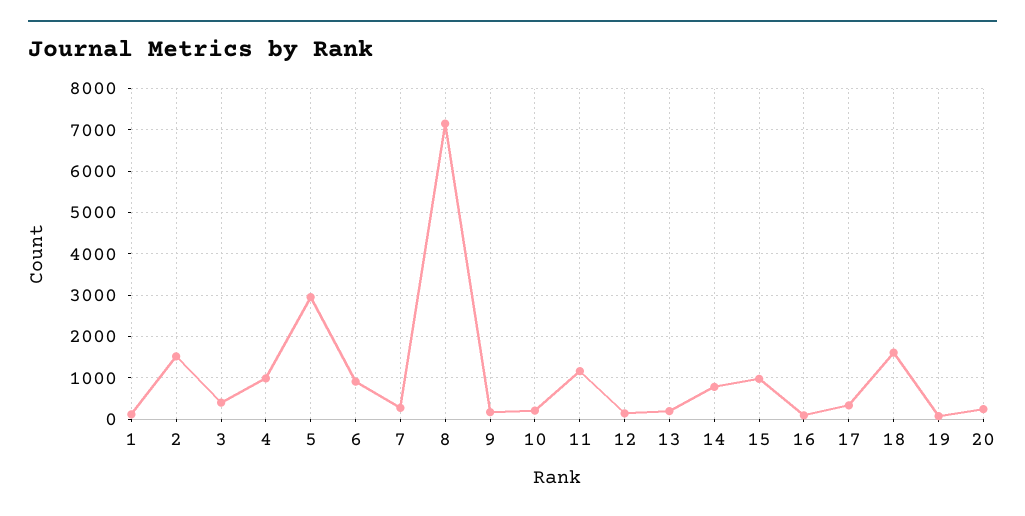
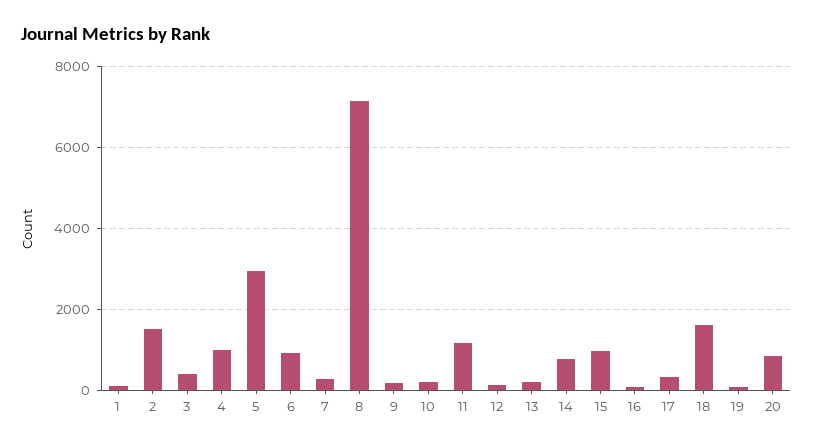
  {
    "1": 200,
    "2": 1600,
    "3": 400,
    "4": 1000,
    "5": 3000,
    "6": 1000,
    "7": 200,
    "8": 7200,
    "9": 200,
    "10": 200,
    "11": 1200,
    "12": 200,
    "13": 200,
    "14": 800,
    "15": 1000,
    "16": 0,
    "17": 400,
    "18": 1600,
    "19": 0,
-   "20": 200
+   "20": 800
  }

